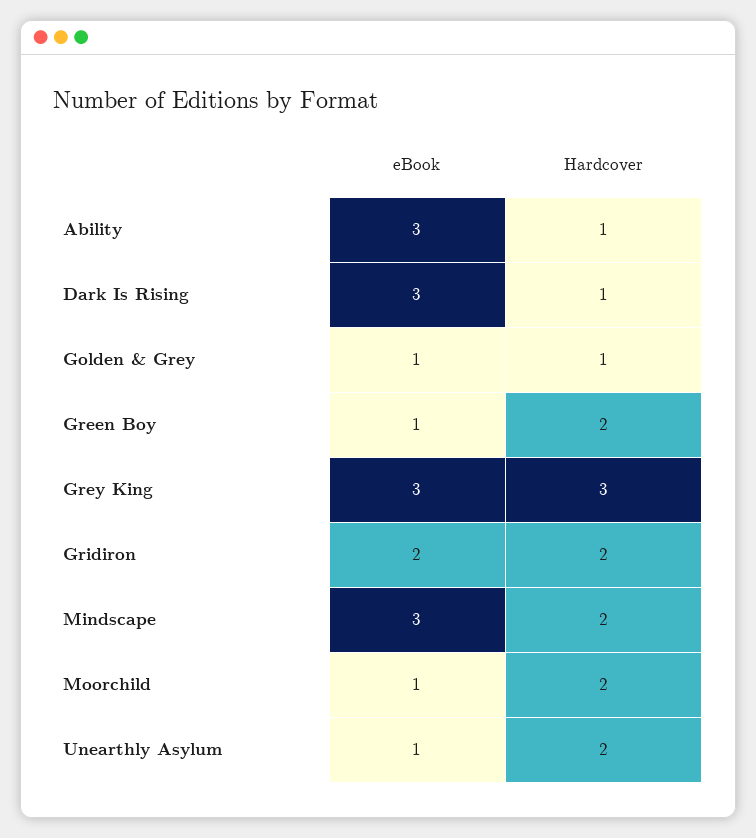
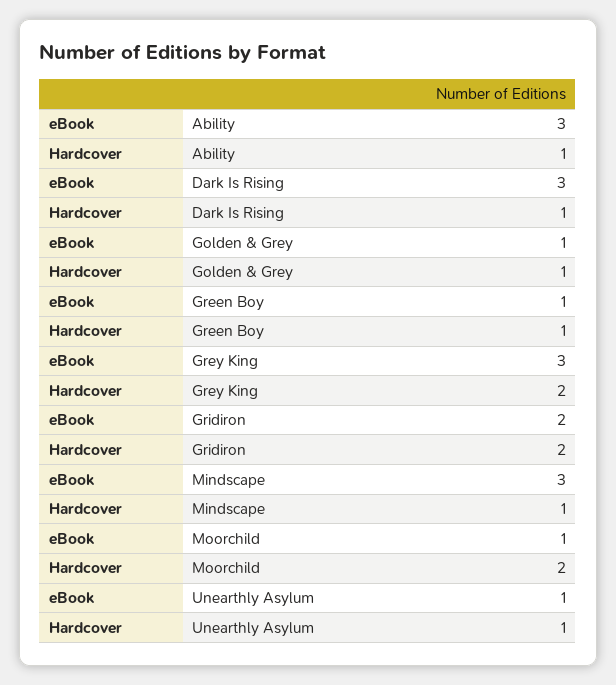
  {
    "eBook": {
      "Ability": 3,
      "Dark Is Rising": 3,
      "Golden & Grey": 1,
      "Green Boy": 1,
      "Grey King": 3,
      "Gridiron": 2,
      "Mindscape": 3,
      "Moorchild": 1,
      "Unearthly Asylum": 1
    },
    "Hardcover": {
      "Ability": 1,
      "Dark Is Rising": 1,
      "Golden & Grey": 1,
-     "Green Boy": 2,
+     "Green Boy": 1,
-     "Grey King": 3,
+     "Grey King": 2,
      "Gridiron": 2,
-     "Mindscape": 2,
+     "Mindscape": 1,
      "Moorchild": 2,
-     "Unearthly Asylum": 2
+     "Unearthly Asylum": 1
    }
  }

